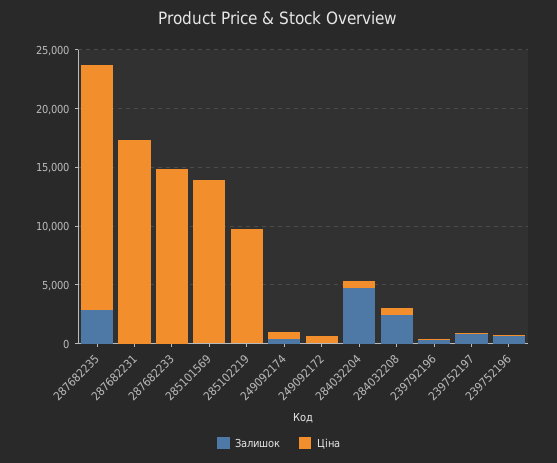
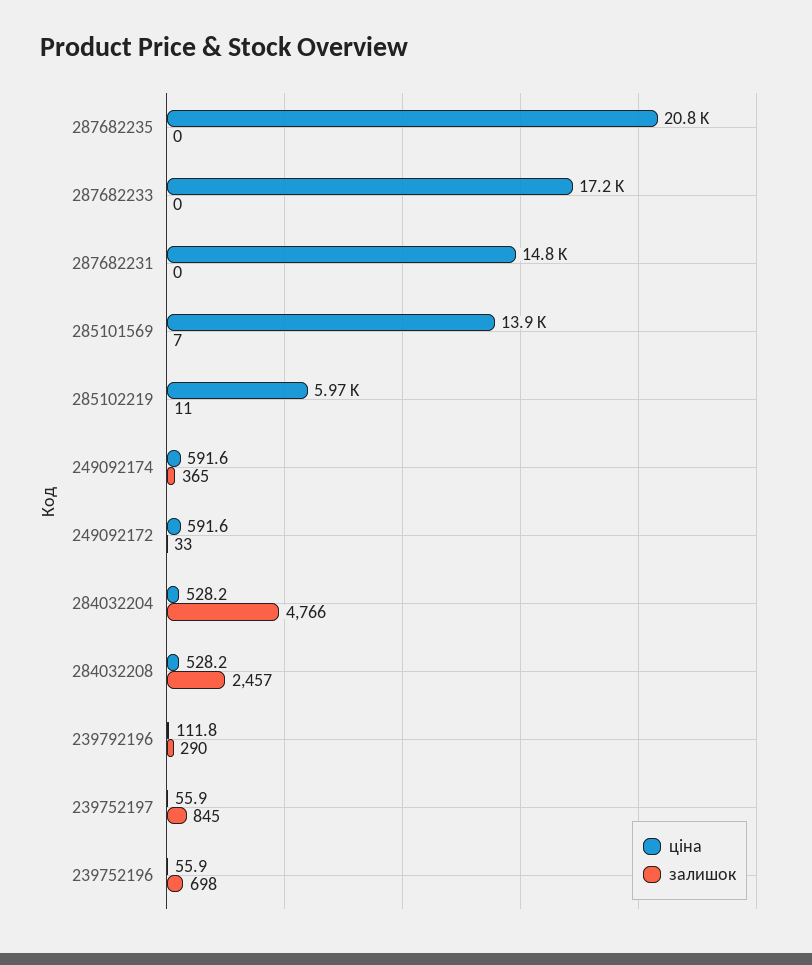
  {
    "Залишок": {
-     "287682235": 3000,
+     "287682235": 0,
      "287682231": 0,
      "287682233": 0,
      "285101569": 7,
      "285102219": 11,
      "249092174": 365,
      "249092172": 33,
      "284032204": 4766,
      "284032208": 2457,
      "239792196": 290,
      "239752197": 845,
      "239752196": 698
    },
    "Ціна": {
      "287682235": 20800,
-     "287682231": 17000,
+     "287682231": 14800,
-     "287682233": 15000,
+     "287682233": 17200,
      "285101569": 13900,
-     "285102219": 10000,
+     "285102219": 5970,
      "249092174": 591.6,
      "249092172": 591.6,
      "284032204": 528.2,
      "284032208": 528.2,
      "239792196": 111.8,
      "239752197": 55.9,
      "239752196": 55.9
    }
  }

